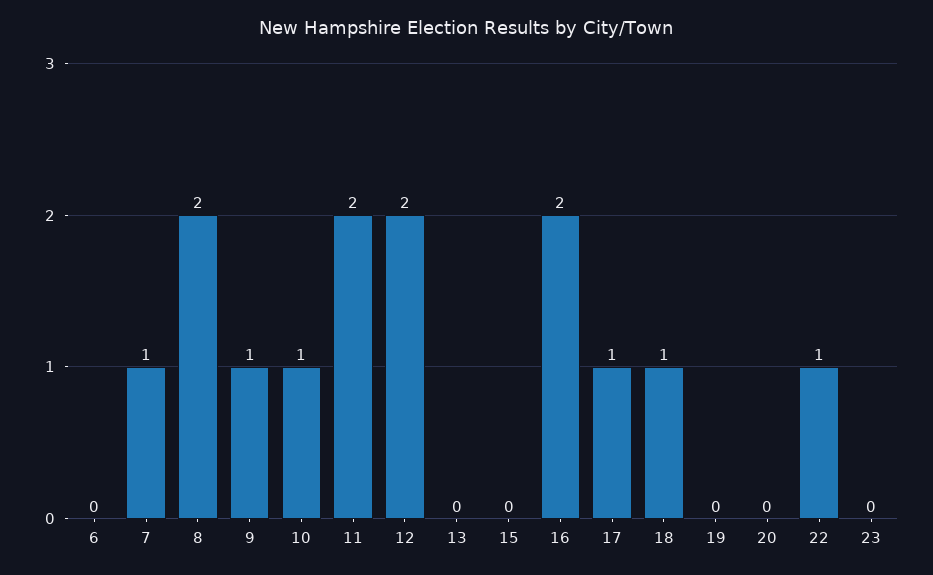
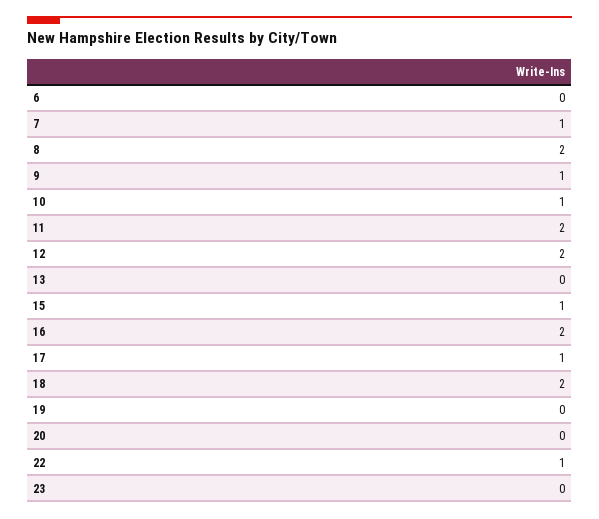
  {
    "6": 0,
    "7": 1,
    "8": 2,
    "9": 1,
    "10": 1,
    "11": 2,
    "12": 2,
    "13": 0,
-   "15": 0,
+   "15": 1,
    "16": 2,
    "17": 1,
-   "18": 1,
+   "18": 2,
    "19": 0,
    "20": 0,
    "22": 1,
    "23": 0
  }

